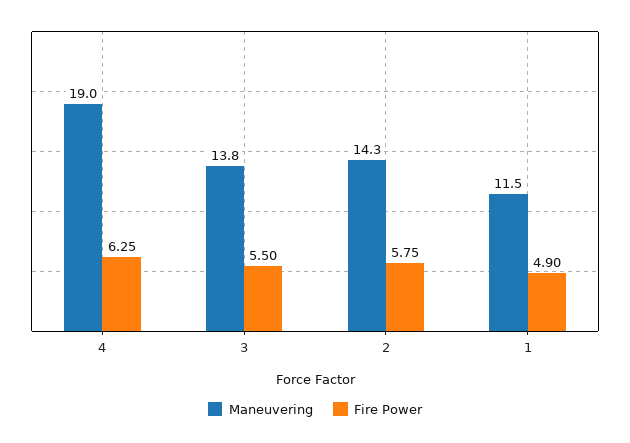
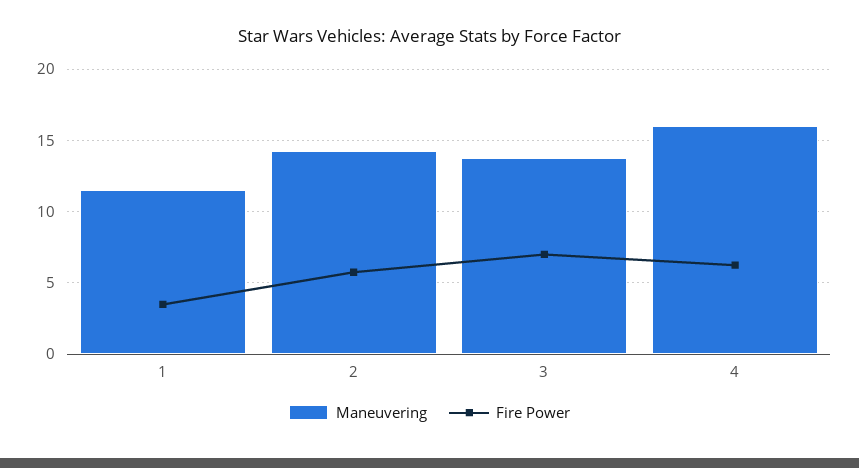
  {
    "Maneuvering": {
-     "4": 19,
+     "4": 16,
      "3": 13.8,
      "2": 14.3,
      "1": 11.5
    },
    "Fire Power": {
      "4": 6.25,
-     "3": 5.5,
+     "3": 7,
      "2": 5.75,
-     "1": 4.9
+     "1": 3.5
    }
  }

